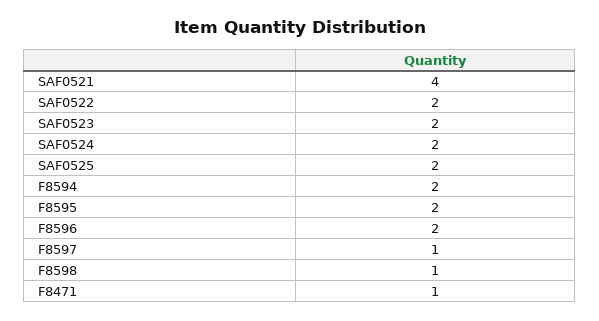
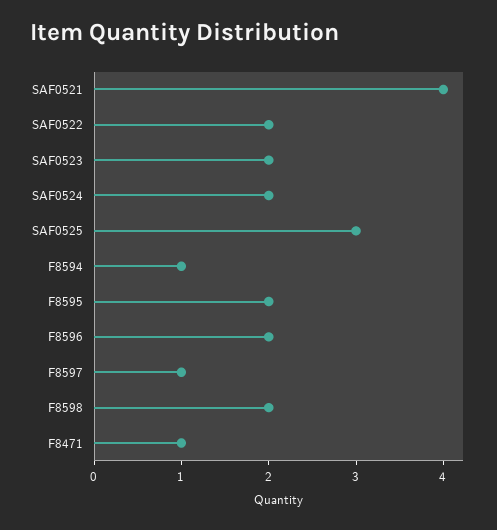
  {
    "SAF0521": 4,
    "SAF0522": 2,
    "SAF0523": 2,
    "SAF0524": 2,
-   "SAF0525": 2,
+   "SAF0525": 3,
-   "F8594": 2,
+   "F8594": 1,
    "F8595": 2,
    "F8596": 2,
    "F8597": 1,
-   "F8598": 1,
+   "F8598": 2,
    "F8471": 1
  }

